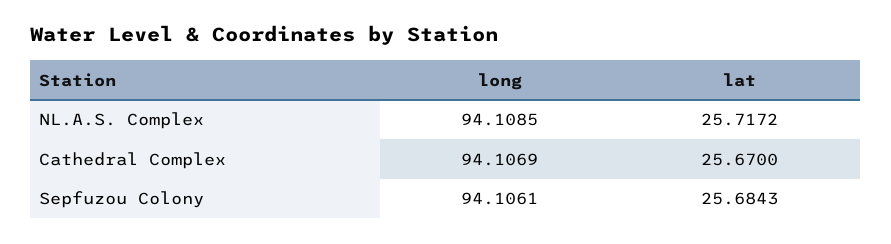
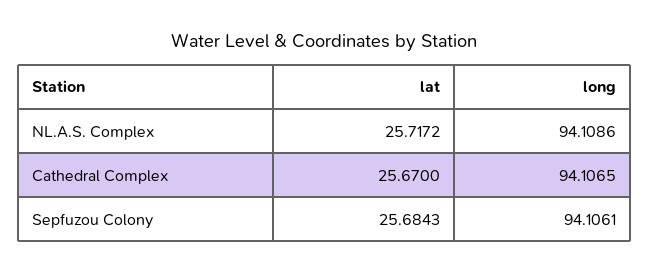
  {
    "long": {
-     "NL.A.S. Complex": 94.1085,
+     "NL.A.S. Complex": 94.1086,
-     "Cathedral Complex": 94.1069,
+     "Cathedral Complex": 94.1065,
      "Sepfuzou Colony": 94.1061
    },
    "lat": {
      "NL.A.S. Complex": 25.7172,
      "Cathedral Complex": 25.67,
      "Sepfuzou Colony": 25.6843
    }
  }

